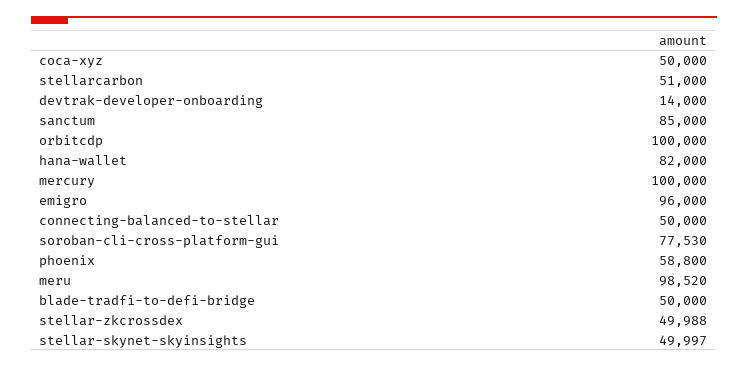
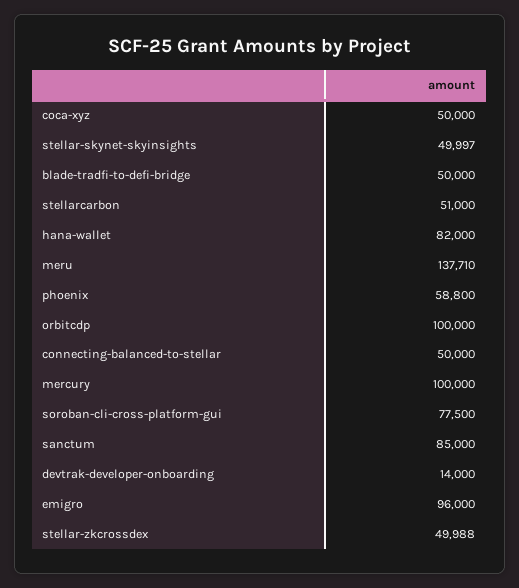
  {
    "coca-xyz": 50000,
    "stellarcarbon": 51000,
    "devtrak-developer-onboarding": 14000,
    "sanctum": 85000,
    "orbitcdp": 100000,
    "hana-wallet": 82000,
    "mercury": 100000,
    "emigro": 96000,
    "connecting-balanced-to-stellar": 50000,
-   "soroban-cli-cross-platform-gui": 77530,
+   "soroban-cli-cross-platform-gui": 77500,
    "phoenix": 58800,
-   "meru": 98520,
+   "meru": 137710,
    "blade-tradfi-to-defi-bridge": 50000,
    "stellar-zkcrossdex": 49988,
    "stellar-skynet-skyinsights": 49997
  }

